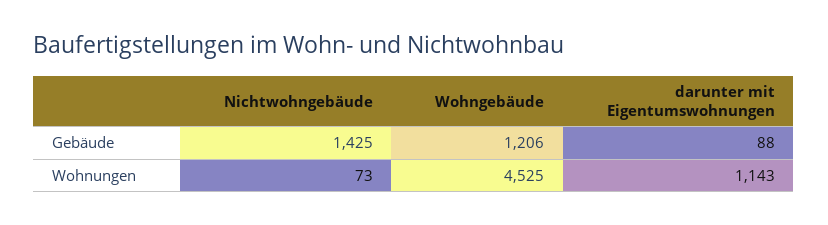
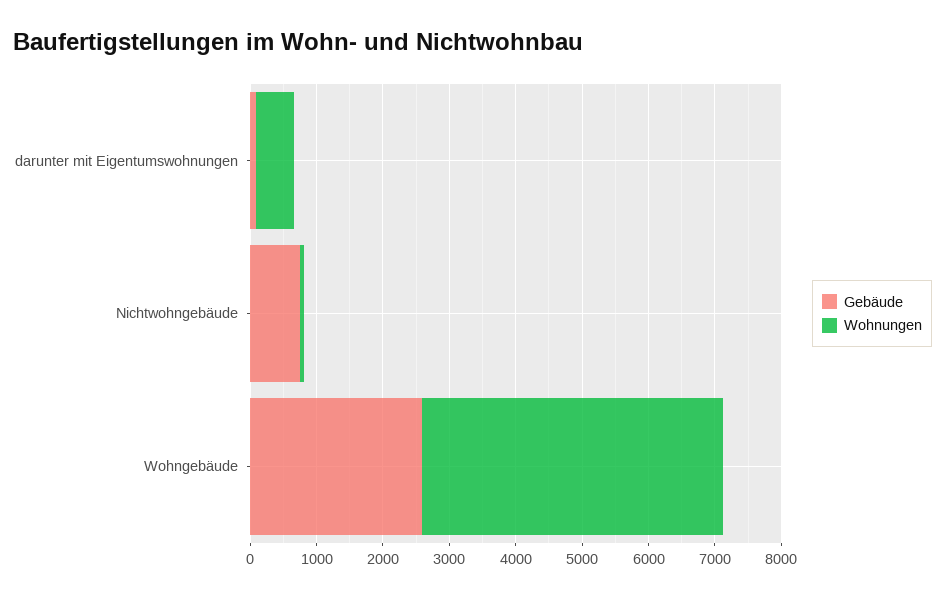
  {
    "Gebäude": {
-     "Nichtwohngebäude": 1425,
+     "Nichtwohngebäude": 800,
-     "Wohngebäude": 1206,
+     "Wohngebäude": 2600,
      "darunter mit Eigentumswohnungen": 88
    },
    "Wohnungen": {
      "Nichtwohngebäude": 73,
      "Wohngebäude": 4525,
-     "darunter mit Eigentumswohnungen": 1143
+     "darunter mit Eigentumswohnungen": 600
    }
  }

